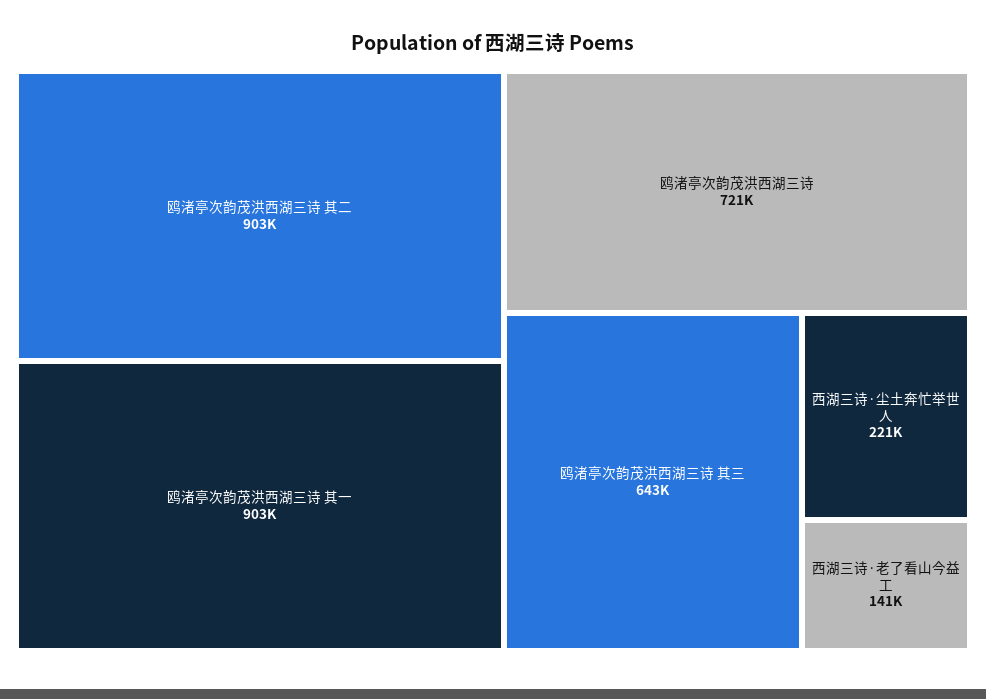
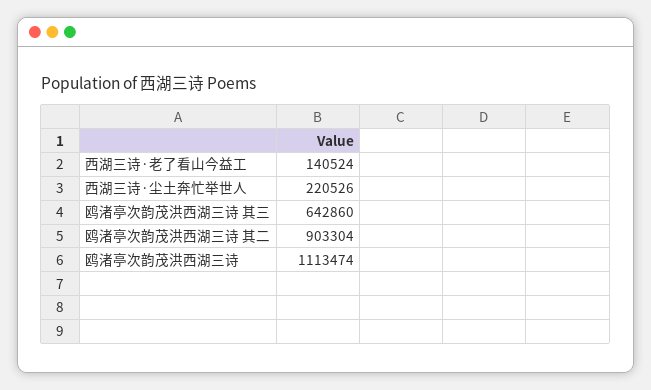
  {
    "鸥渚亭次韵茂洪西湖三诗 其二": 903304,
-   "鸥渚亭次韵茂洪西湖三诗 其一": 903000,
-   "鸥渚亭次韵茂洪西湖三诗": 721000,
+   "鸥渚亭次韵茂洪西湖三诗": 1113474,
    "鸥渚亭次韵茂洪西湖三诗 其三": 642860,
    "西湖三诗·尘土奔忙举世人": 220526,
    "西湖三诗·老了看山今益工": 140524
  }

